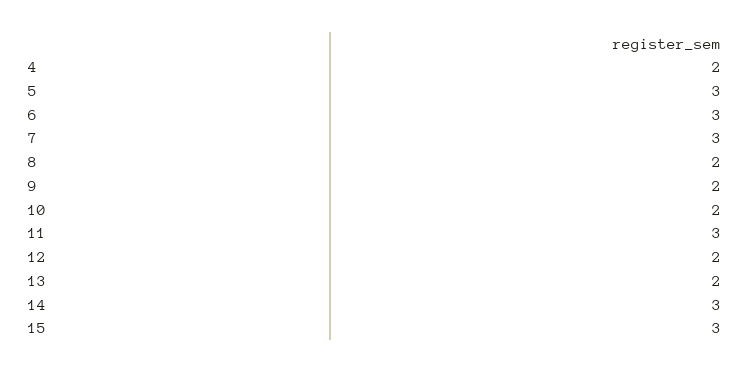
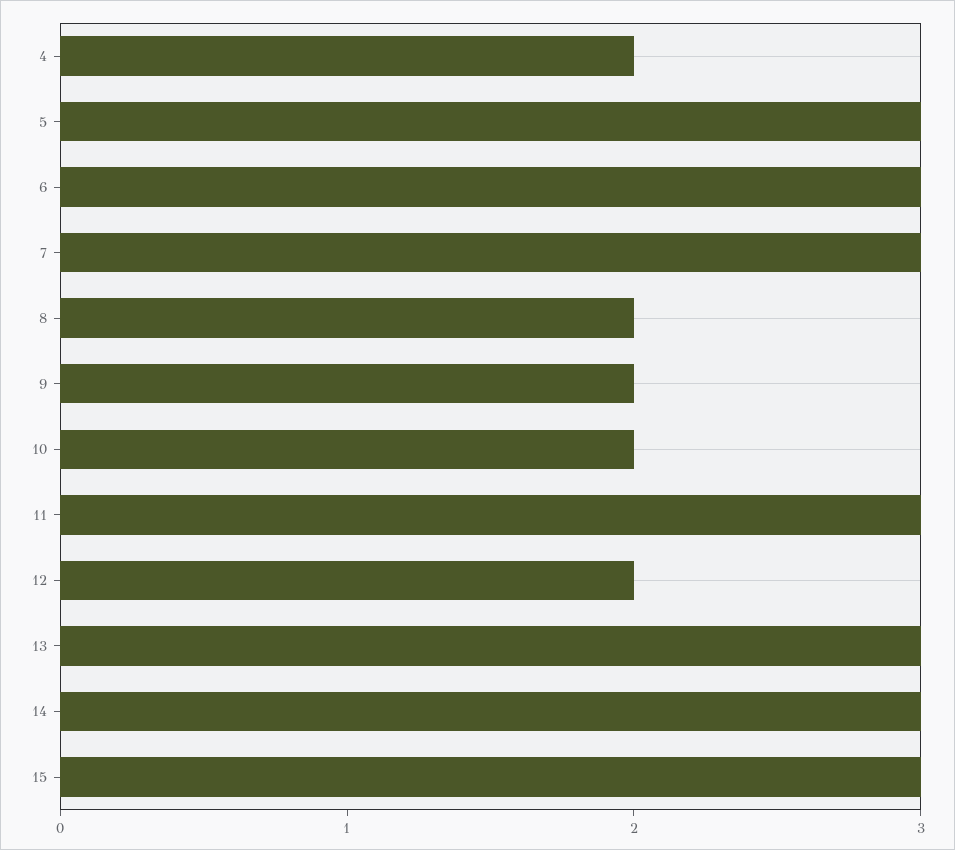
  {
    "4": 2,
    "5": 3,
    "6": 3,
    "7": 3,
    "8": 2,
    "9": 2,
    "10": 2,
    "11": 3,
    "12": 2,
-   "13": 2,
+   "13": 3,
    "14": 3,
    "15": 3
  }

